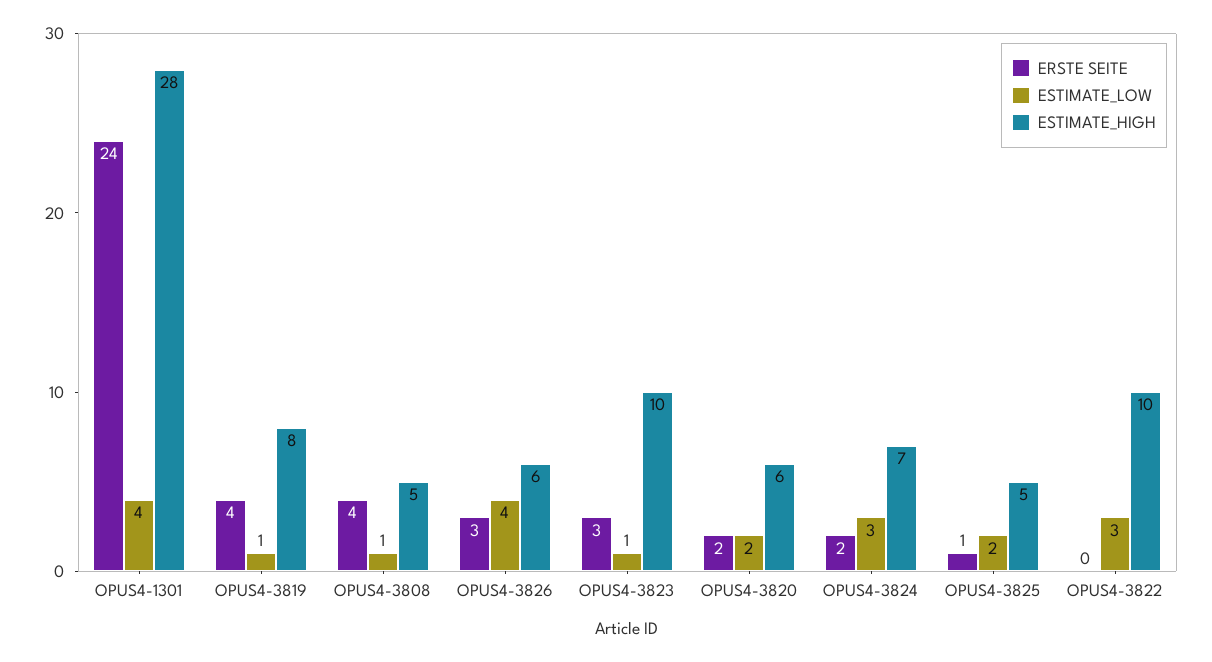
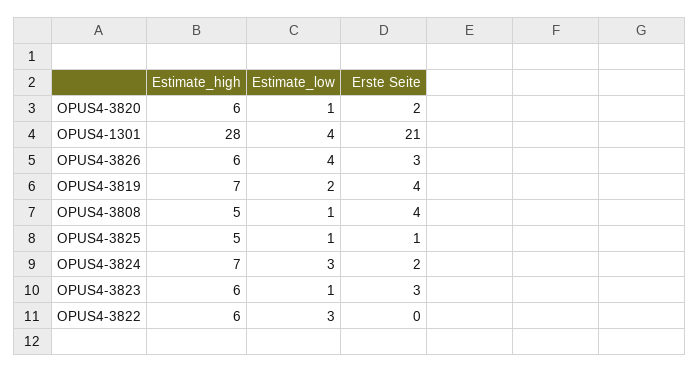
  {
    "ERSTE SEITE": {
-     "OPUS4-1301": 24,
+     "OPUS4-1301": 21,
      "OPUS4-3819": 4,
      "OPUS4-3808": 4,
      "OPUS4-3826": 3,
      "OPUS4-3823": 3,
      "OPUS4-3820": 2,
      "OPUS4-3824": 2,
      "OPUS4-3825": 1,
      "OPUS4-3822": 0
    },
    "ESTIMATE_LOW": {
      "OPUS4-1301": 4,
-     "OPUS4-3819": 1,
+     "OPUS4-3819": 2,
      "OPUS4-3808": 1,
      "OPUS4-3826": 4,
      "OPUS4-3823": 1,
-     "OPUS4-3820": 2,
+     "OPUS4-3820": 1,
      "OPUS4-3824": 3,
-     "OPUS4-3825": 2,
+     "OPUS4-3825": 1,
      "OPUS4-3822": 3
    },
    "ESTIMATE_HIGH": {
      "OPUS4-1301": 28,
-     "OPUS4-3819": 8,
+     "OPUS4-3819": 7,
      "OPUS4-3808": 5,
      "OPUS4-3826": 6,
-     "OPUS4-3823": 10,
+     "OPUS4-3823": 6,
      "OPUS4-3820": 6,
      "OPUS4-3824": 7,
      "OPUS4-3825": 5,
-     "OPUS4-3822": 10
+     "OPUS4-3822": 6
    }
  }

